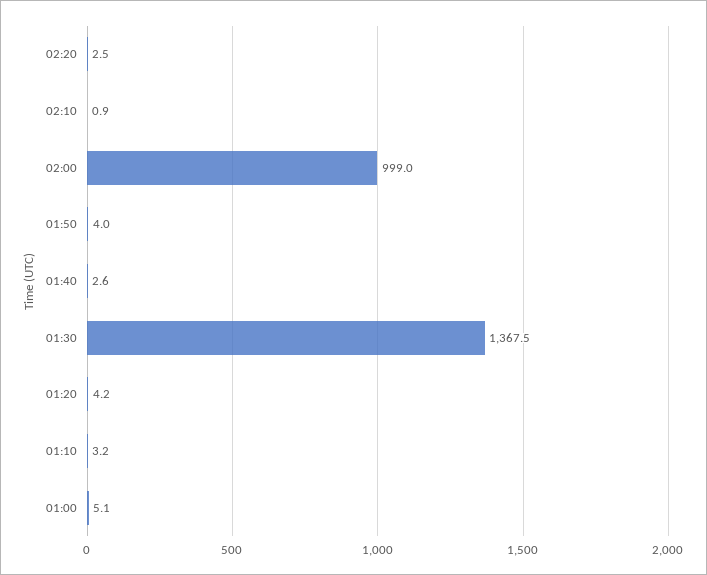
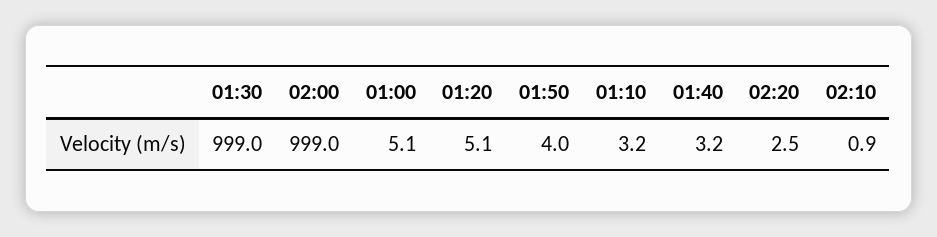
  {
    "02:20": 2.5,
    "02:10": 0.9,
    "02:00": 999,
    "01:50": 4,
-   "01:40": 2.6,
+   "01:40": 3.2,
-   "01:30": 1367.5,
+   "01:30": 999,
-   "01:20": 4.2,
+   "01:20": 5.1,
    "01:10": 3.2,
    "01:00": 5.1
  }

